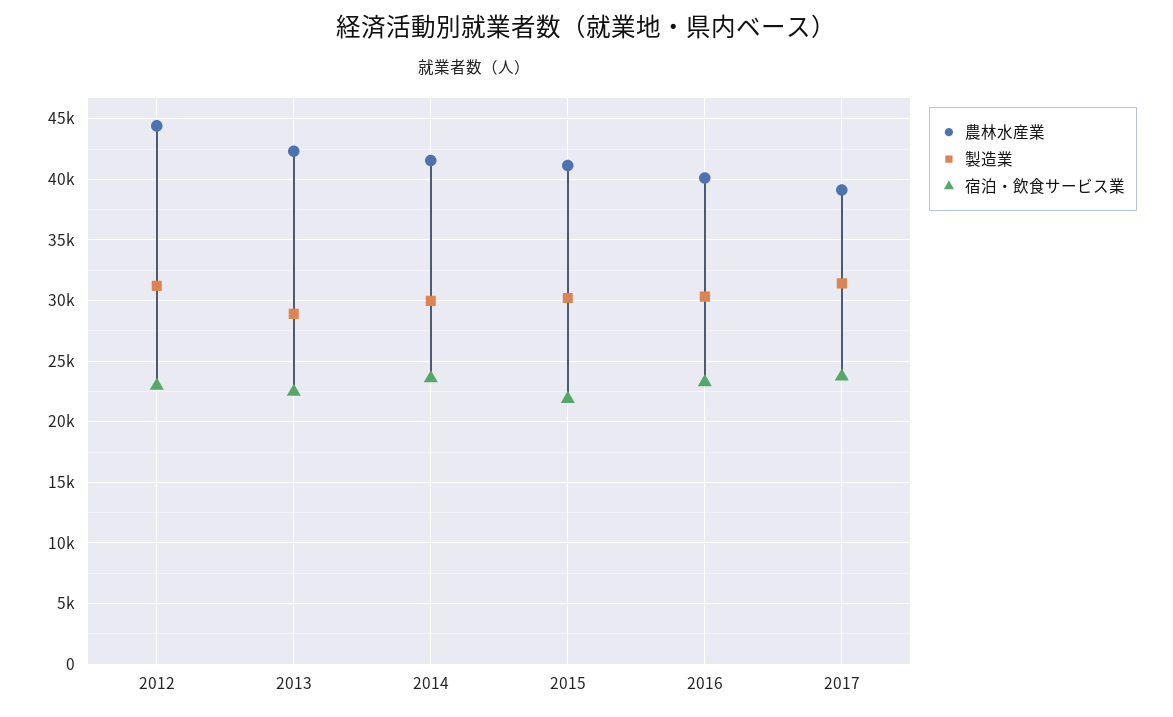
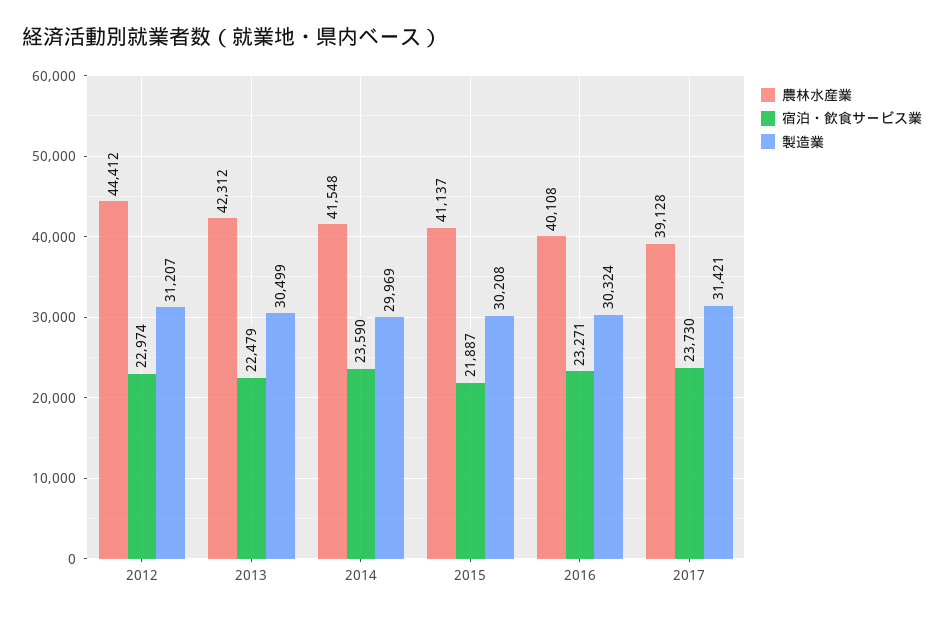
  {
    "農林水産業": {
      "2012": 44412,
      "2013": 42312,
      "2014": 41548,
      "2015": 41137,
      "2016": 40108,
      "2017": 39128
    },
    "製造業": {
      "2012": 31207,
-     "2013": 29000,
+     "2013": 30499,
      "2014": 29969,
      "2015": 30208,
      "2016": 30324,
      "2017": 31421
    },
    "宿泊・飲食サービス業": {
      "2012": 22974,
      "2013": 22479,
      "2014": 23590,
      "2015": 21887,
      "2016": 23271,
      "2017": 23730
    }
  }

